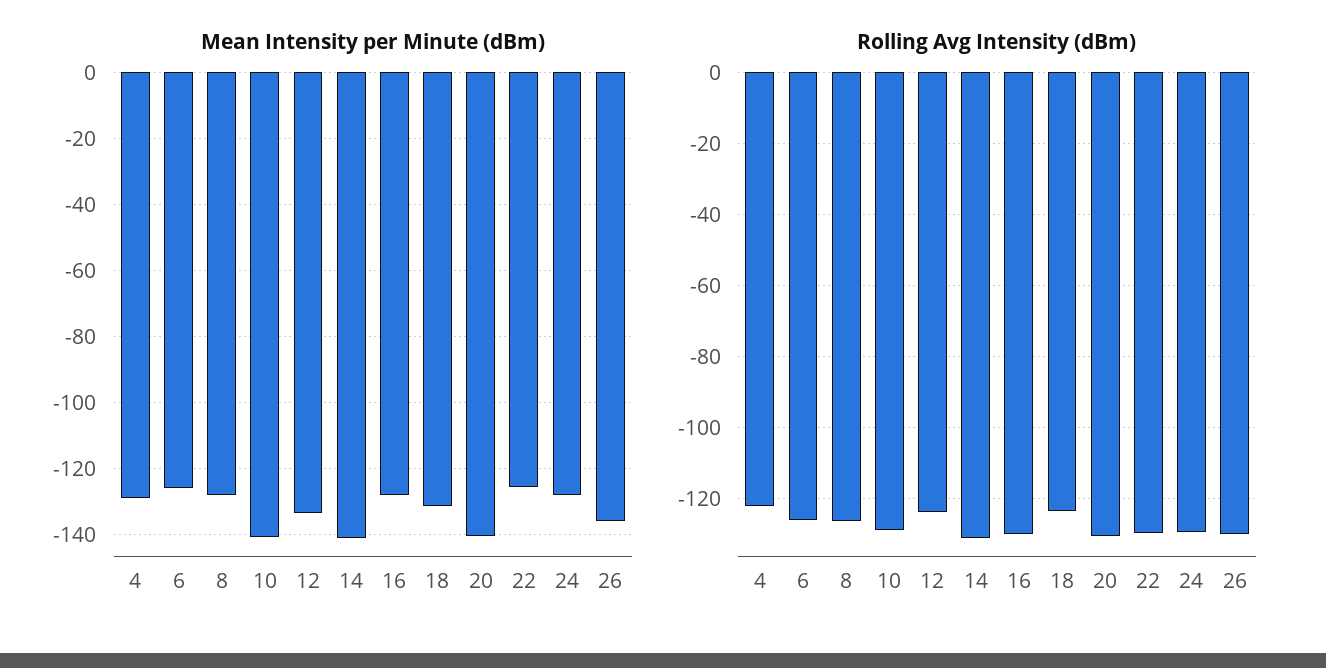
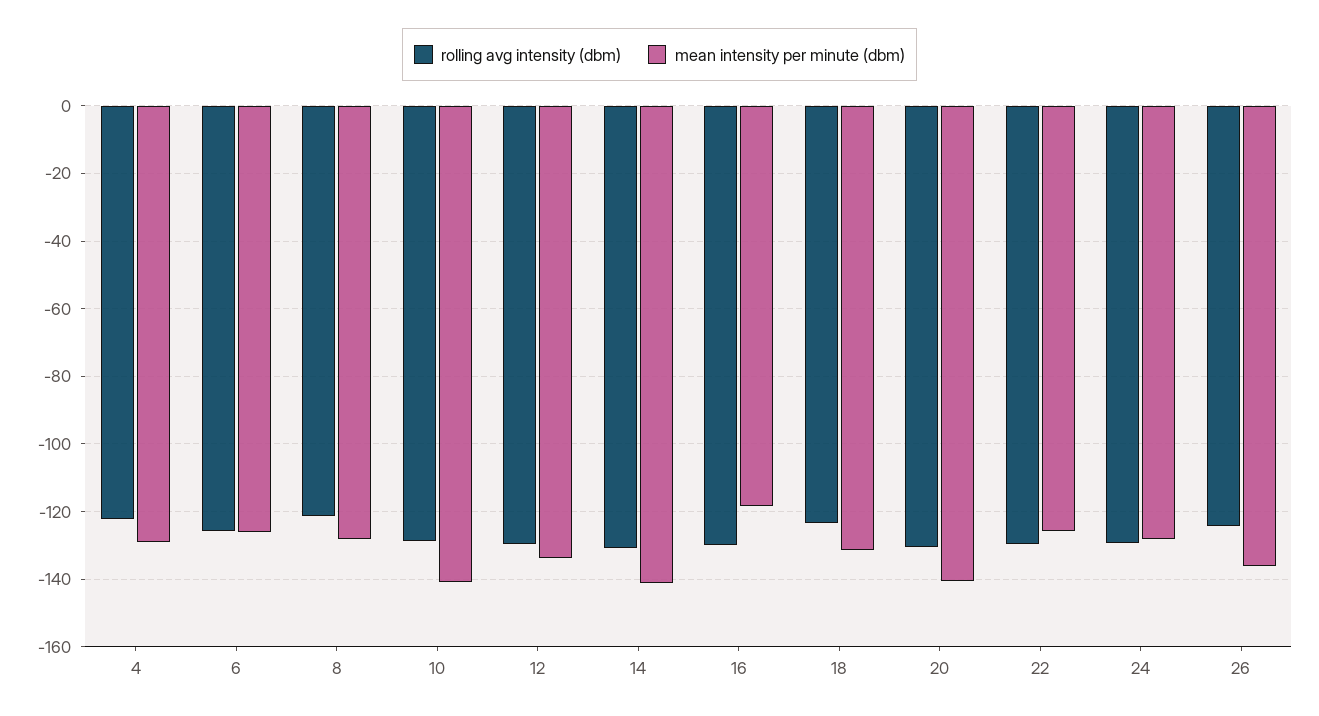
  {
    "Mean Intensity per Minute (dBm)": {
      "4": -130,
      "6": -126,
      "8": -128,
      "10": -140,
      "12": -134,
      "14": -142,
-     "16": -128,
+     "16": -118,
      "18": -132,
      "20": -140,
      "22": -126,
      "24": -128,
      "26": -136
    },
    "Rolling Avg Intensity (dBm)": {
      "4": -122,
      "6": -126,
-     "8": -126,
+     "8": -122,
      "10": -128,
-     "12": -124,
+     "12": -130,
      "14": -130,
      "16": -130,
      "18": -124,
      "20": -130,
      "22": -130,
      "24": -130,
-     "26": -130
+     "26": -124
    }
  }

